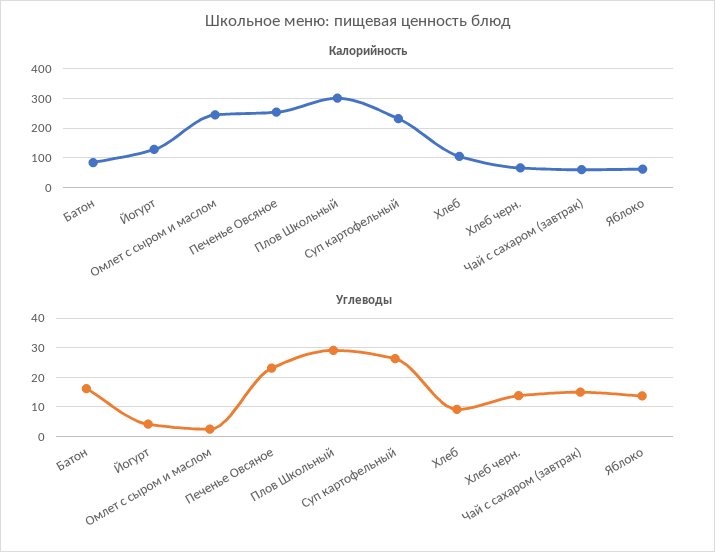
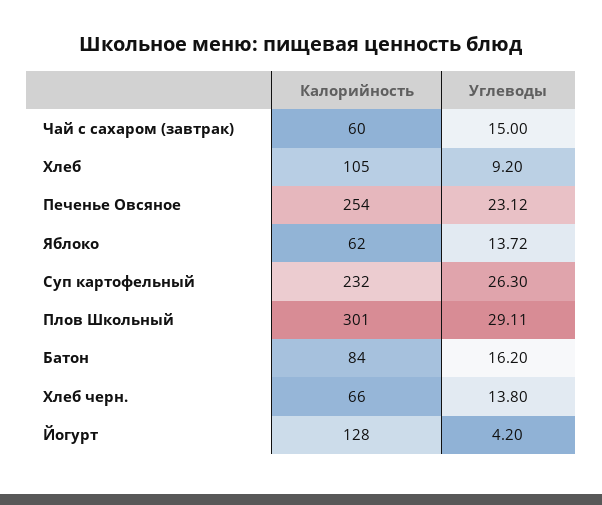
  {
    "Калорийность": {
      "Батон": 84,
      "Йогурт": 128,
-     "Омлет с сыром и маслом": 250,
      "Печенье Овсяное": 254,
      "Плов Школьный": 301,
      "Суп картофельный": 232,
      "Хлеб": 105,
      "Хлеб черн.": 66,
      "Чай с сахаром (завтрак)": 60,
      "Яблоко": 62
    },
    "Углеводы": {
      "Батон": 16.2,
      "Йогурт": 4.2,
-     "Омлет с сыром и маслом": 2.5,
      "Печенье Овсяное": 23.12,
      "Плов Школьный": 29.11,
      "Суп картофельный": 26.3,
      "Хлеб": 9.2,
      "Хлеб черн.": 13.8,
      "Чай с сахаром (завтрак)": 15,
      "Яблоко": 13.72
    }
  }

